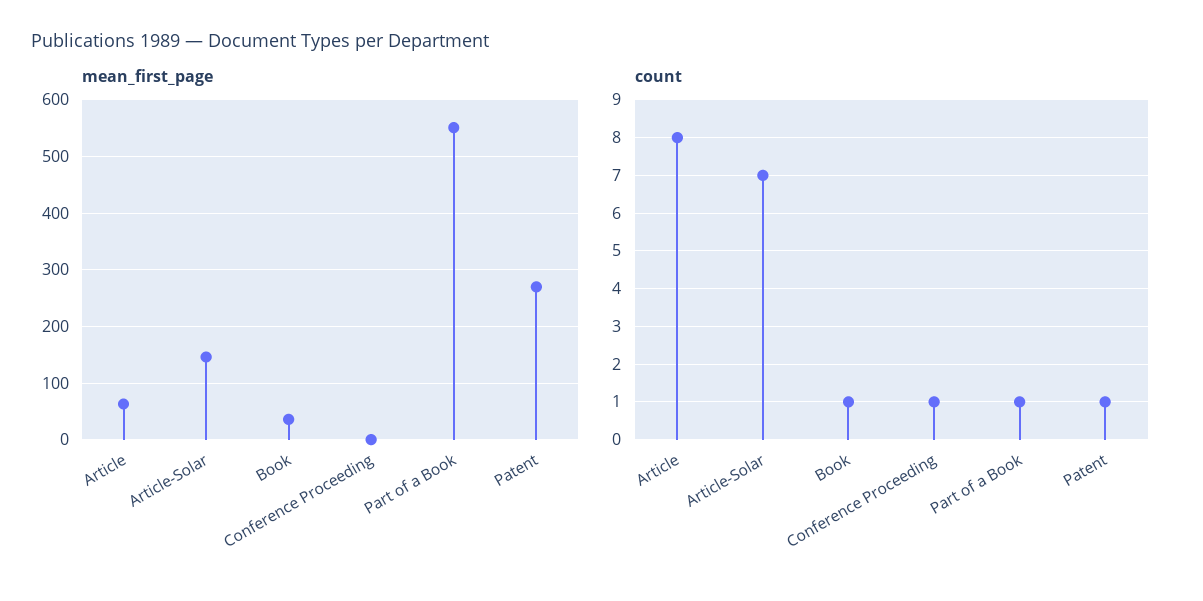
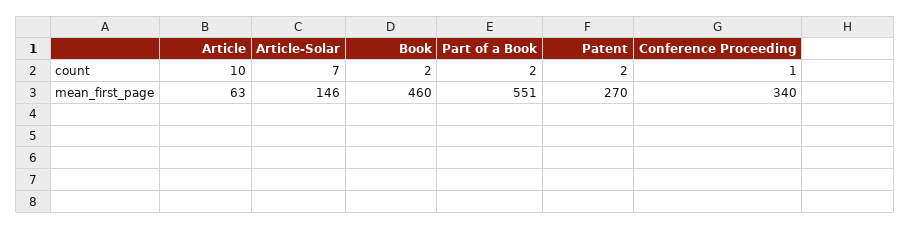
  {
    "mean_first_page": {
      "Article": 63,
      "Article-Solar": 146,
-     "Book": 40,
+     "Book": 460,
-     "Conference Proceeding": 0,
+     "Conference Proceeding": 340,
      "Part of a Book": 551,
      "Patent": 270
    },
    "count": {
-     "Article": 8,
+     "Article": 10,
      "Article-Solar": 7,
-     "Book": 1,
+     "Book": 2,
      "Conference Proceeding": 1,
-     "Part of a Book": 1,
+     "Part of a Book": 2,
-     "Patent": 1
+     "Patent": 2
    }
  }

